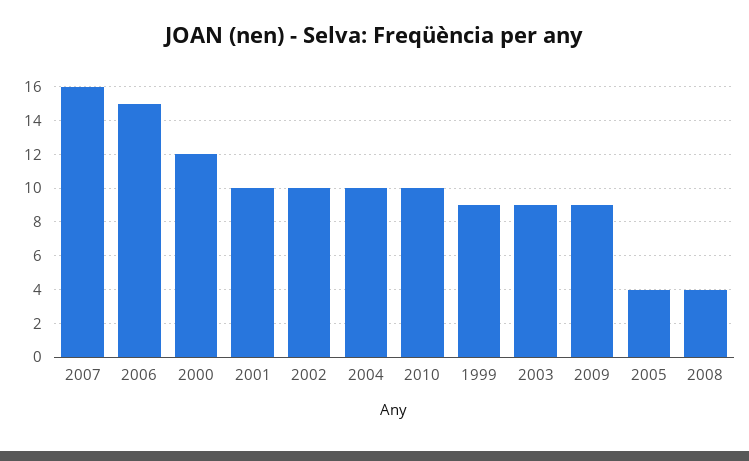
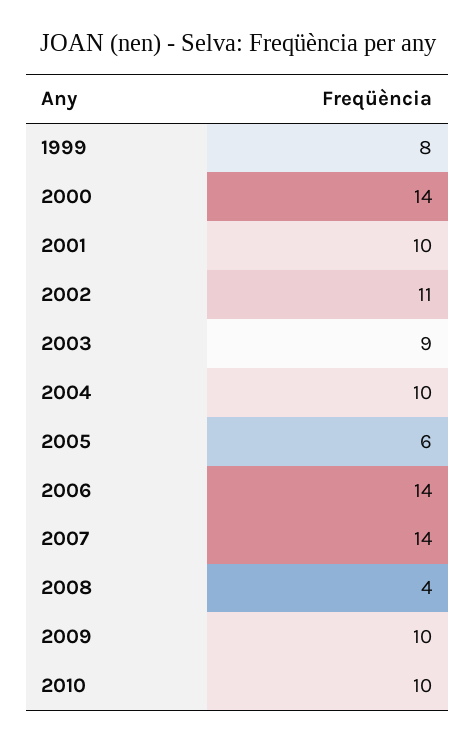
  {
-   "2007": 16,
+   "2007": 14,
-   "2006": 15,
+   "2006": 14,
-   "2000": 12,
+   "2000": 14,
    "2001": 10,
-   "2002": 10,
+   "2002": 11,
    "2004": 10,
    "2010": 10,
-   "1999": 9,
+   "1999": 8,
    "2003": 9,
-   "2009": 9,
+   "2009": 10,
-   "2005": 4,
+   "2005": 6,
    "2008": 4
  }

